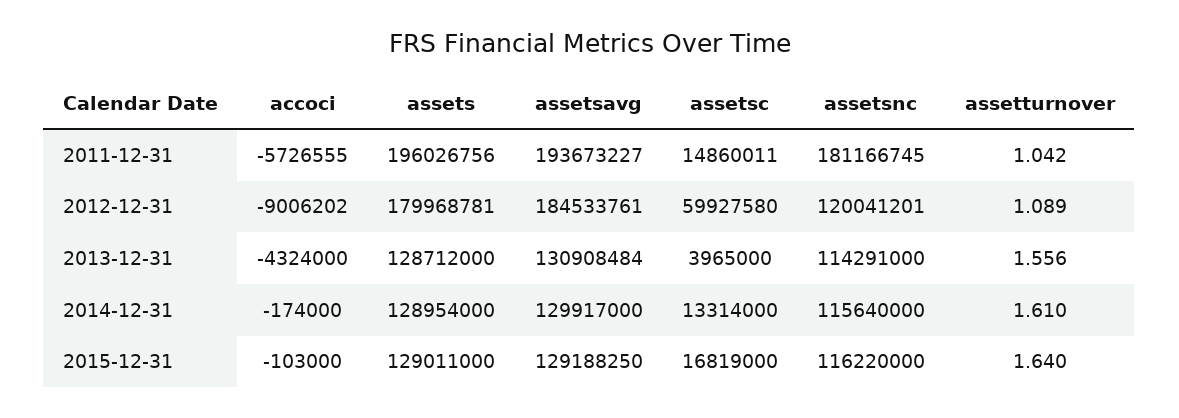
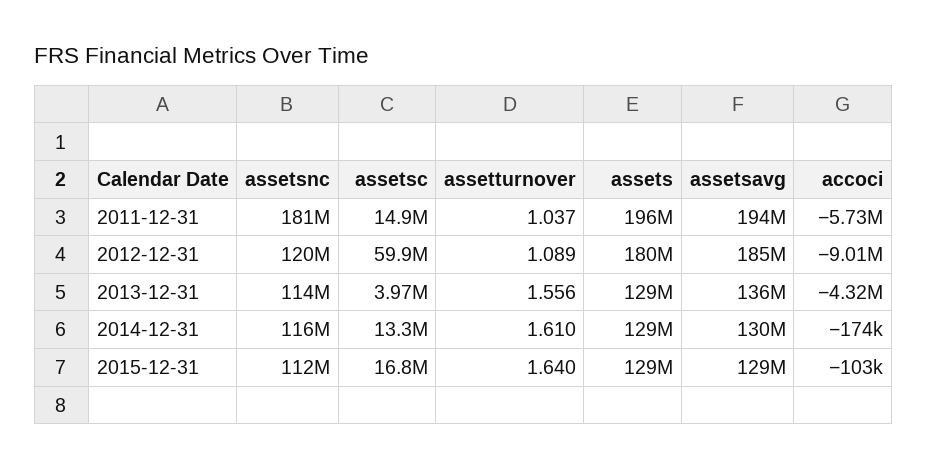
  {
    "accoci": {
      "2011-12-31": -5726555,
      "2012-12-31": -9006202,
      "2013-12-31": -4324000,
      "2014-12-31": -174000,
      "2015-12-31": -103000
    },
    "assets": {
      "2011-12-31": 196026756,
      "2012-12-31": 179968781,
      "2013-12-31": 128712000,
      "2014-12-31": 128954000,
      "2015-12-31": 129011000
    },
    "assetsavg": {
      "2011-12-31": 193673227,
      "2012-12-31": 184533761,
-     "2013-12-31": 130908484,
+     "2013-12-31": 136000000,
      "2014-12-31": 129917000,
      "2015-12-31": 129188250
    },
    "assetsc": {
      "2011-12-31": 14860011,
      "2012-12-31": 59927580,
      "2013-12-31": 3965000,
      "2014-12-31": 13314000,
      "2015-12-31": 16819000
    },
    "assetsnc": {
      "2011-12-31": 181166745,
      "2012-12-31": 120041201,
      "2013-12-31": 114291000,
      "2014-12-31": 115640000,
-     "2015-12-31": 116220000
+     "2015-12-31": 112000000
    },
    "assetturnover": {
-     "2011-12-31": 1.042,
+     "2011-12-31": 1.037,
      "2012-12-31": 1.089,
      "2013-12-31": 1.556,
      "2014-12-31": 1.61,
      "2015-12-31": 1.64
    }
  }

